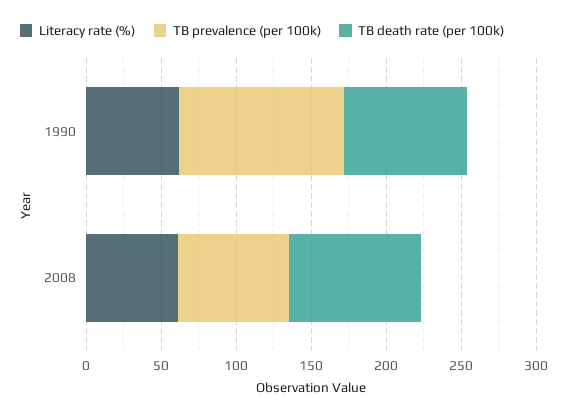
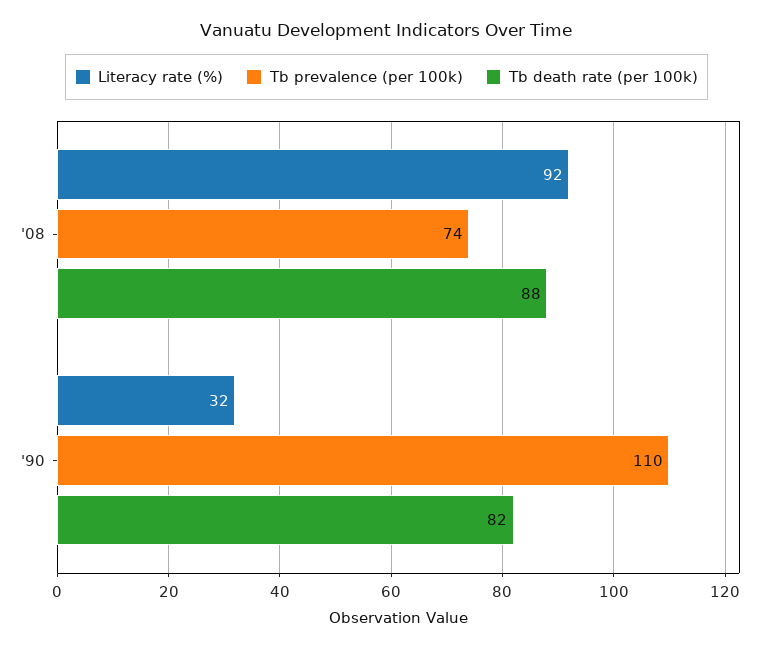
  {
    "Literacy rate (%)": {
-     "1990": 60,
+     "1990": 32,
-     "2008": 60
+     "2008": 92
    },
    "TB prevalence (per 100k)": {
      "1990": 110,
      "2008": 74
    },
    "TB death rate (per 100k)": {
      "1990": 82,
      "2008": 88
    }
  }

